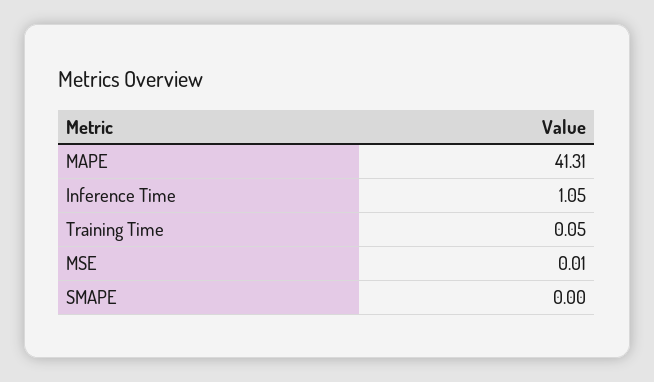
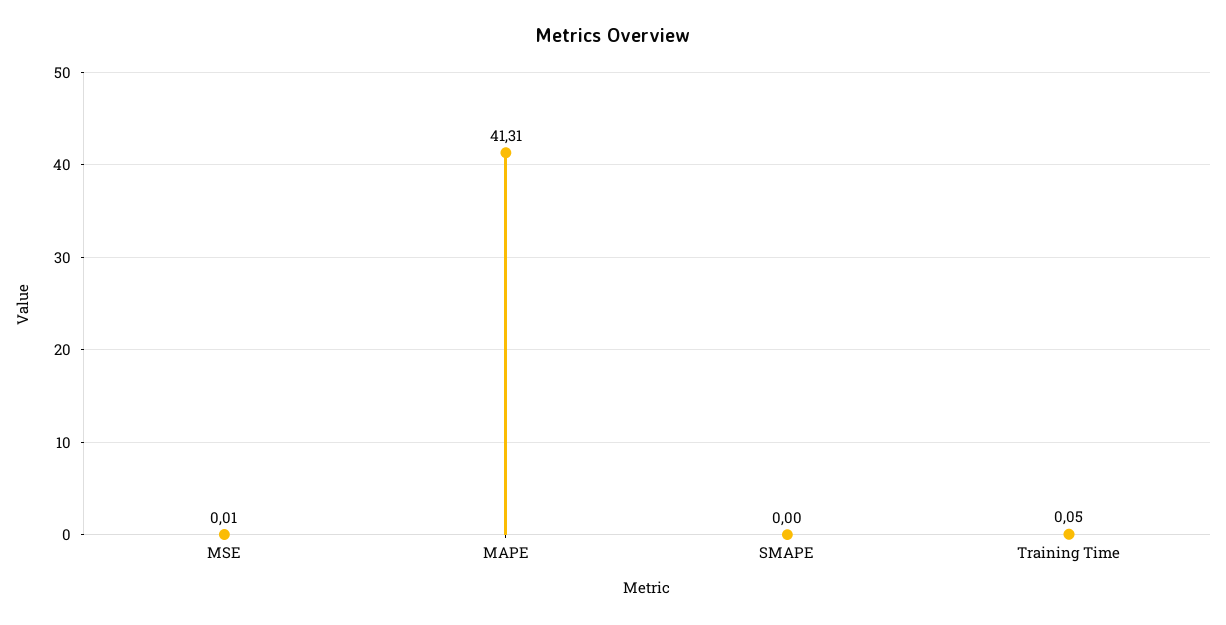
  {
    "MAPE": 41.31,
-   "Inference Time": 1.05,
    "Training Time": 0.05,
    "MSE": 0.01,
    "SMAPE": 0
  }

